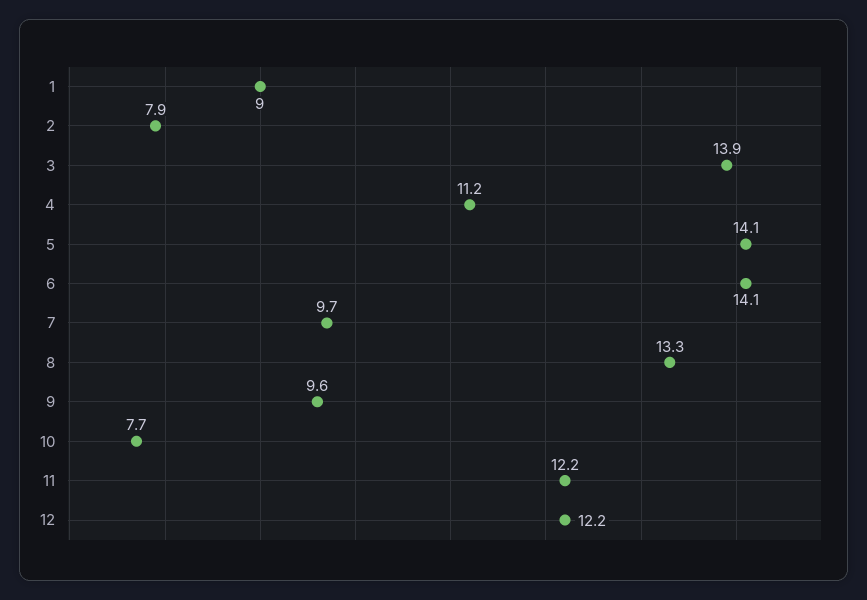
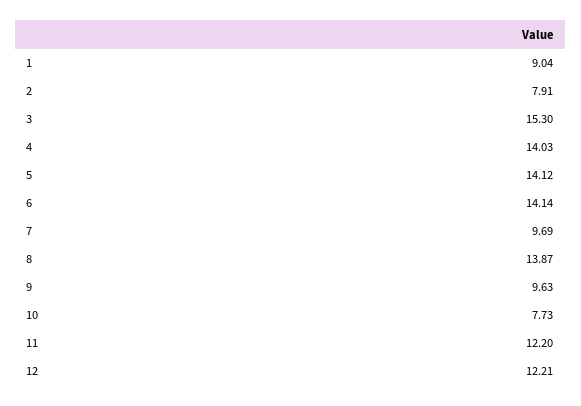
  {
    "1": 9.04,
    "2": 7.91,
-   "3": 13.9,
+   "3": 15.3,
-   "4": 11.2,
+   "4": 14.03,
    "5": 14.12,
    "6": 14.14,
    "7": 9.69,
-   "8": 13.3,
+   "8": 13.87,
    "9": 9.63,
    "10": 7.73,
    "11": 12.2,
    "12": 12.21
  }

